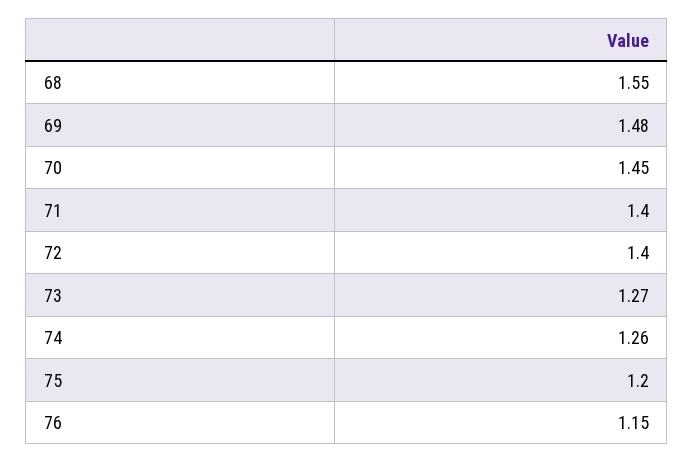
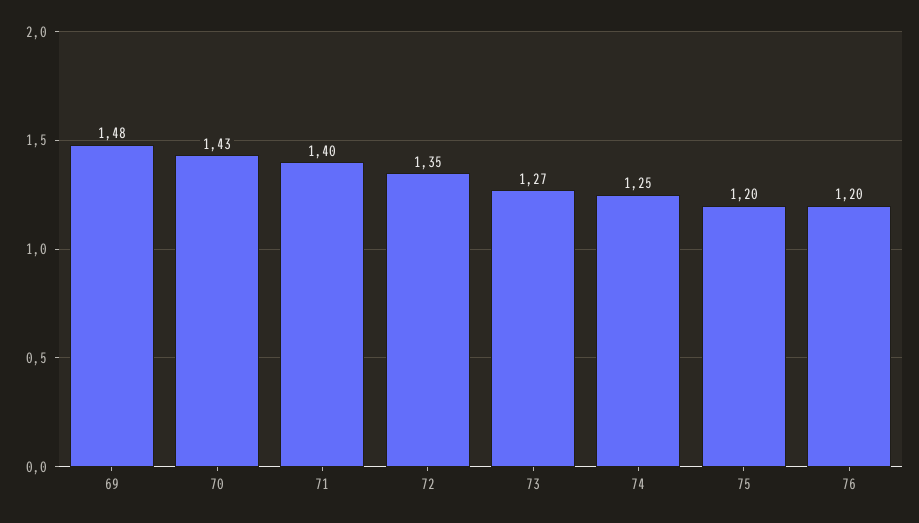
  {
-   "68": 1.55,
    "69": 1.48,
-   "70": 1.45,
+   "70": 1.43,
    "71": 1.4,
-   "72": 1.4,
+   "72": 1.35,
    "73": 1.27,
-   "74": 1.26,
+   "74": 1.25,
    "75": 1.2,
-   "76": 1.15
+   "76": 1.2
  }

